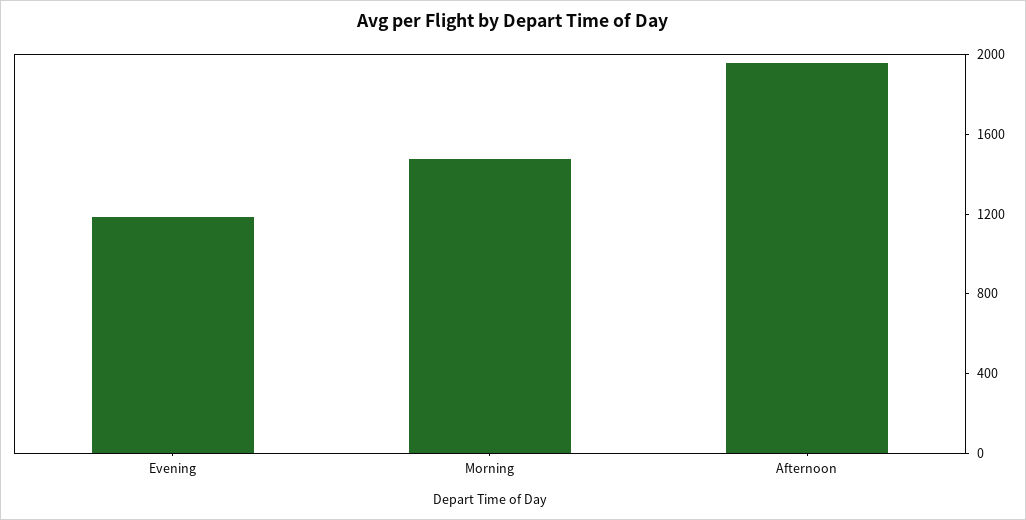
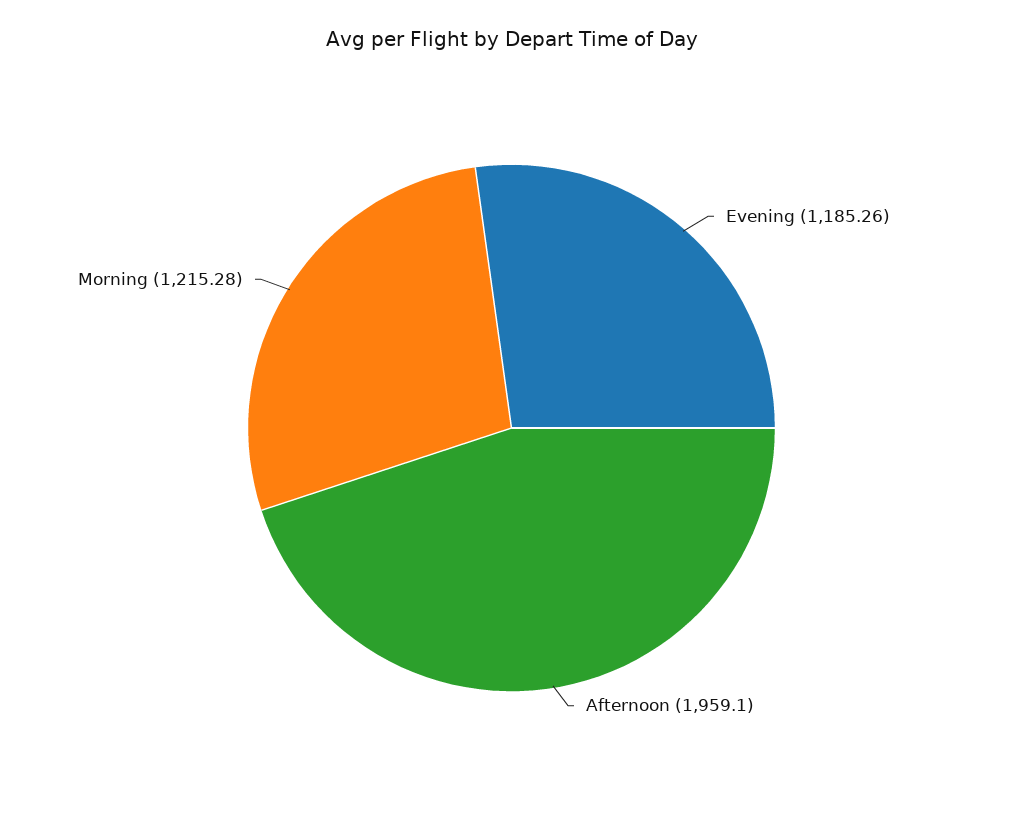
  {
    "Evening": 1185.26,
-   "Morning": 1500,
+   "Morning": 1215.28,
    "Afternoon": 1959.1
  }

